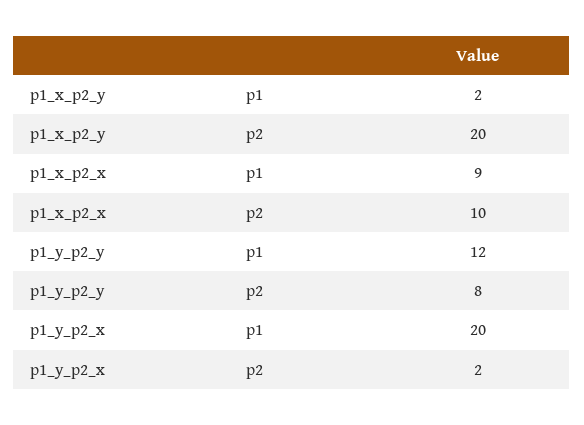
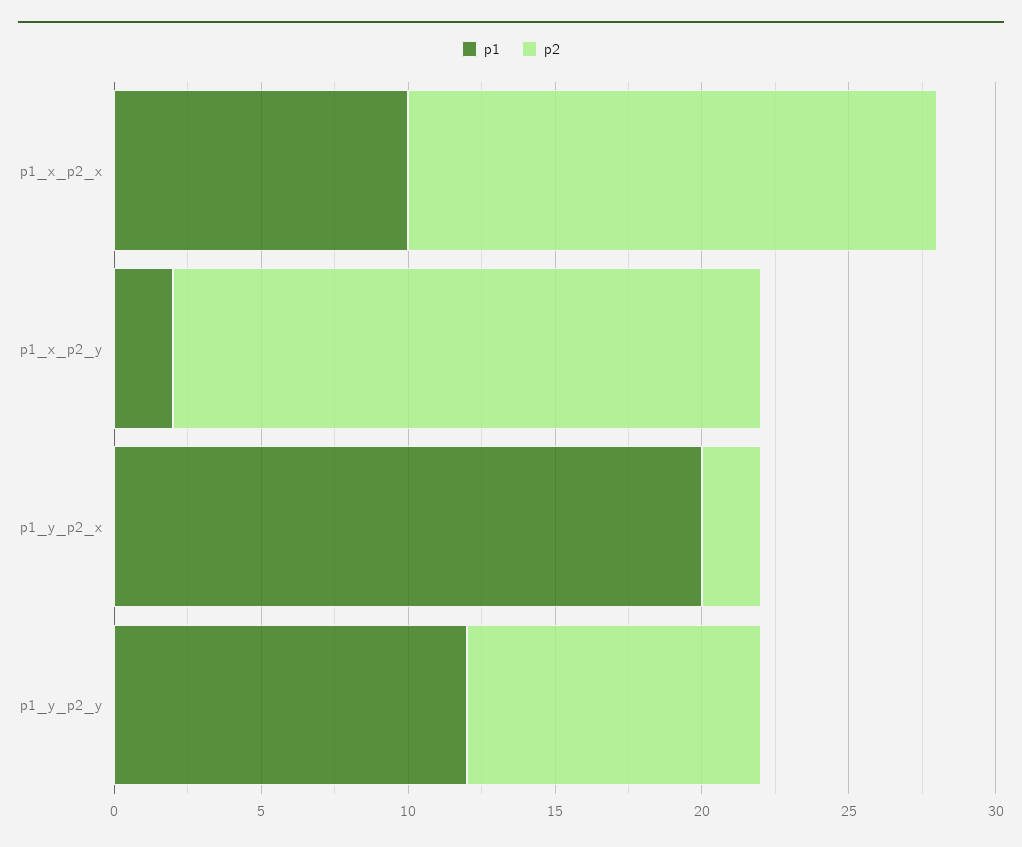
  {
    "p1": {
      "p1_x_p2_y": 2,
-     "p1_x_p2_x": 9,
+     "p1_x_p2_x": 10,
      "p1_y_p2_y": 12,
      "p1_y_p2_x": 20
    },
    "p2": {
      "p1_x_p2_y": 20,
-     "p1_x_p2_x": 10,
+     "p1_x_p2_x": 18,
-     "p1_y_p2_y": 8,
+     "p1_y_p2_y": 10,
      "p1_y_p2_x": 2
    }
  }

